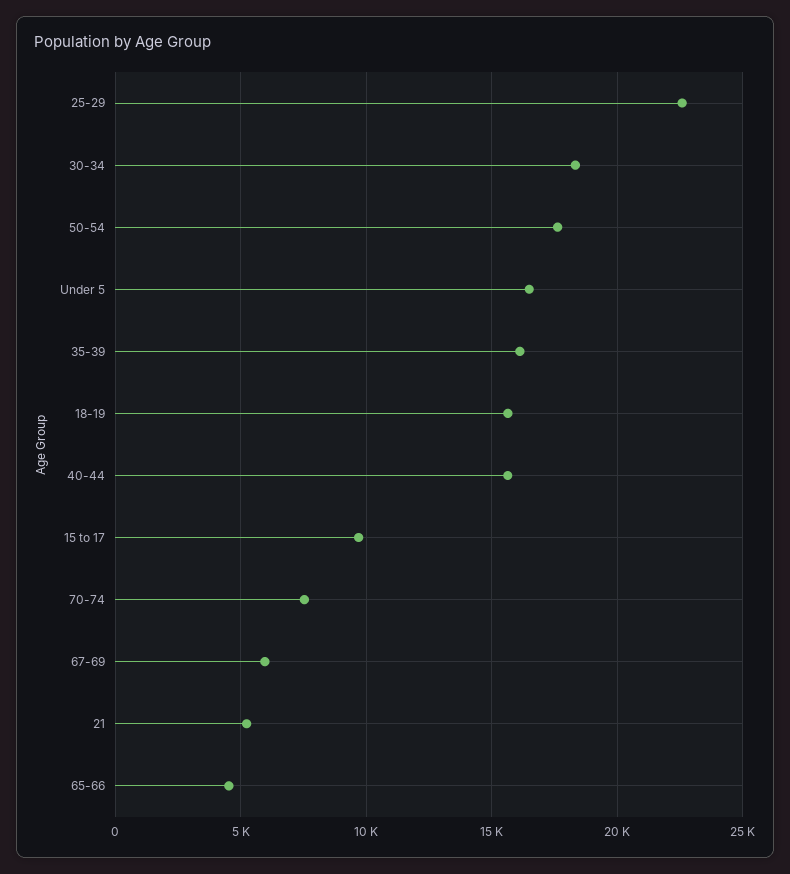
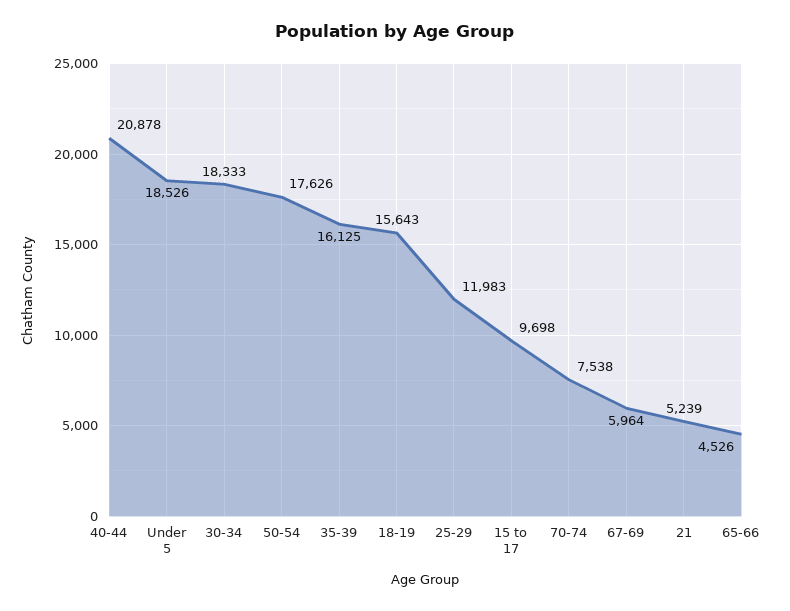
  {
-   "25-29": 22500,
+   "25-29": 11983,
    "30-34": 18333,
    "50-54": 17626,
-   "Under 5": 16500,
+   "Under 5": 18526,
    "35-39": 16125,
    "18-19": 15643,
-   "40-44": 15500,
+   "40-44": 20878,
    "15 to 17": 9698,
    "70-74": 7538,
    "67-69": 5964,
    "21": 5239,
    "65-66": 4526
  }

